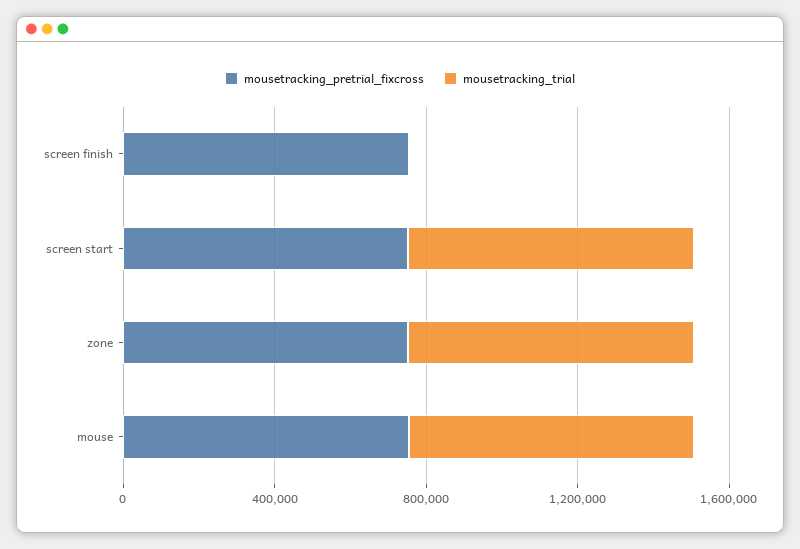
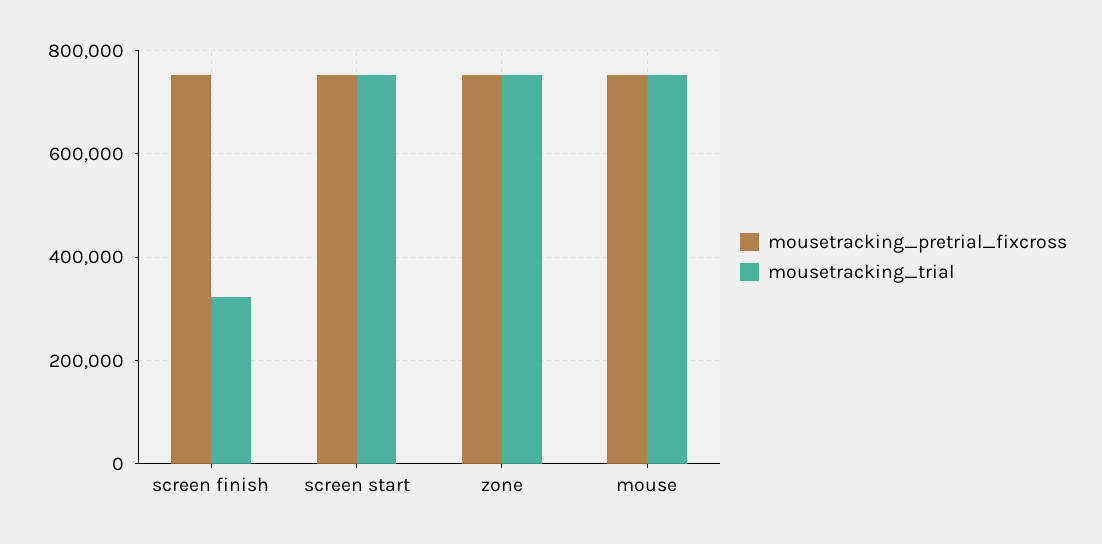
  {
    "mousetracking_pretrial_fixcross": {
      "screen finish": 760000,
      "screen start": 760000,
      "zone": 760000,
      "mouse": 760000
    },
    "mousetracking_trial": {
-     "screen finish": 0,
+     "screen finish": 320000,
      "screen start": 760000,
      "zone": 760000,
      "mouse": 760000
    }
  }

